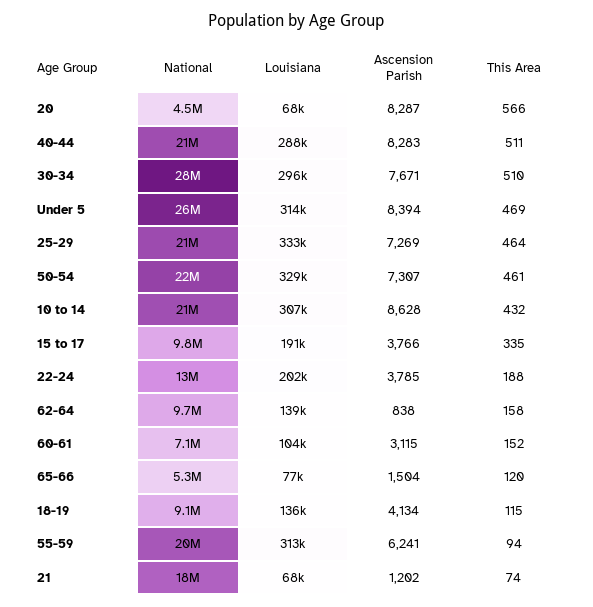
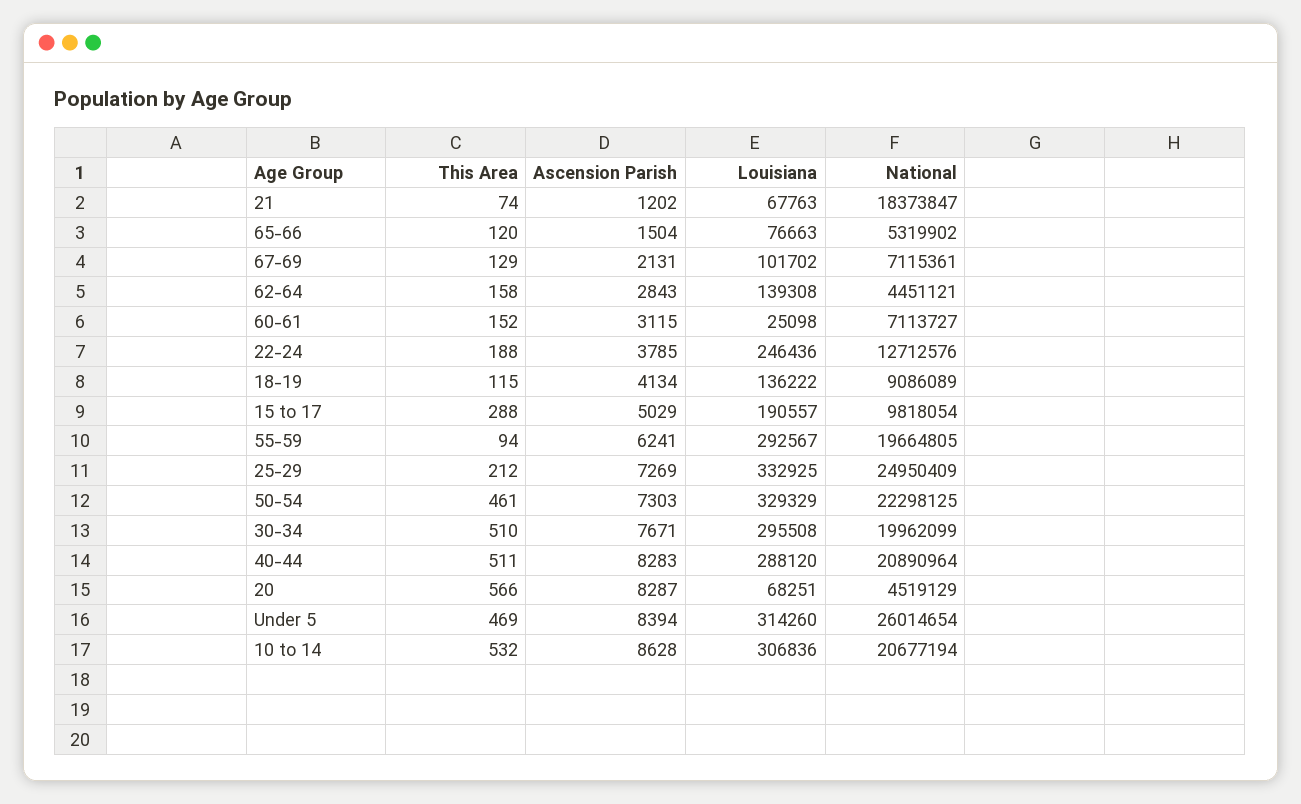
  {
    "National": {
      "20": 4519129,
      "40-44": 20890964,
-     "30-34": 28000000,
+     "30-34": 19962099,
      "Under 5": 26014654,
-     "25-29": 21000000,
+     "25-29": 24950409,
      "50-54": 22298125,
      "10 to 14": 20677194,
      "15 to 17": 9818054,
      "22-24": 12712576,
-     "62-64": 9700000,
+     "62-64": 4451121,
      "60-61": 7113727,
      "65-66": 5319902,
      "18-19": 9086089,
      "55-59": 19664805,
-     "21": 18373847
+     "21": 18373847,
+     "67-69": 7115361
    },
    "Louisiana": {
      "20": 68251,
      "40-44": 288120,
      "30-34": 295508,
      "Under 5": 314260,
      "25-29": 332925,
      "50-54": 329329,
      "10 to 14": 306836,
      "15 to 17": 190557,
-     "22-24": 202000,
+     "22-24": 246436,
      "62-64": 139308,
-     "60-61": 104000,
+     "60-61": 25098,
      "65-66": 76663,
      "18-19": 136222,
-     "55-59": 313000,
+     "55-59": 292567,
-     "21": 67763
+     "21": 67763,
+     "67-69": 101702
    },
    "Ascension Parish": {
      "20": 8287,
      "40-44": 8283,
      "30-34": 7671,
      "Under 5": 8394,
      "25-29": 7269,
-     "50-54": 7307,
+     "50-54": 7303,
      "10 to 14": 8628,
-     "15 to 17": 3766,
+     "15 to 17": 5029,
      "22-24": 3785,
-     "62-64": 838,
+     "62-64": 2843,
      "60-61": 3115,
      "65-66": 1504,
      "18-19": 4134,
      "55-59": 6241,
-     "21": 1202
+     "21": 1202,
+     "67-69": 2131
    },
    "This Area": {
      "20": 566,
      "40-44": 511,
      "30-34": 510,
      "Under 5": 469,
-     "25-29": 464,
+     "25-29": 212,
      "50-54": 461,
-     "10 to 14": 432,
+     "10 to 14": 532,
-     "15 to 17": 335,
+     "15 to 17": 288,
      "22-24": 188,
      "62-64": 158,
      "60-61": 152,
      "65-66": 120,
      "18-19": 115,
      "55-59": 94,
-     "21": 74
+     "21": 74,
+     "67-69": 129
    }
  }

